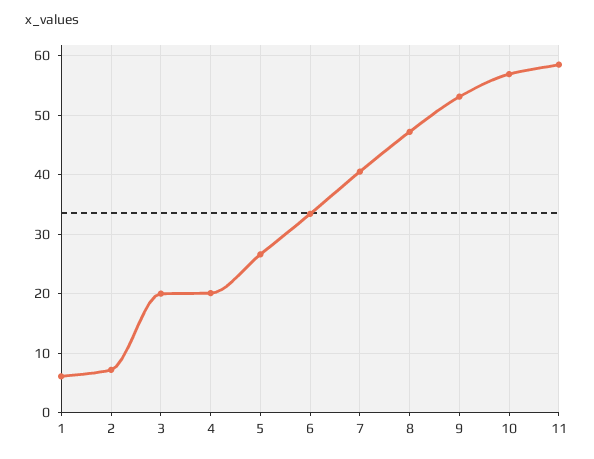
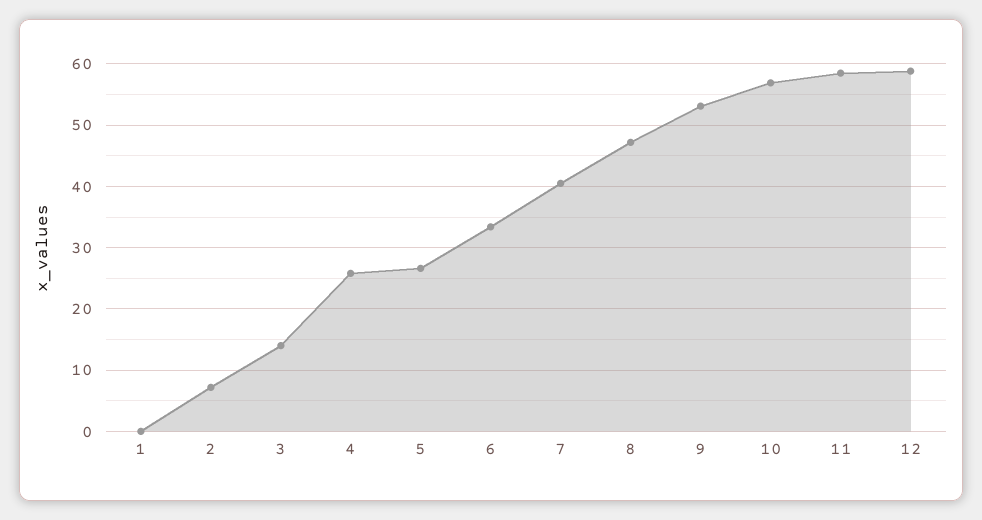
  {
-   "1": 6,
+   "1": 0,
    "2": 7,
-   "3": 20,
+   "3": 14,
-   "4": 20,
+   "4": 26,
    "5": 27,
    "6": 33,
    "7": 41,
    "8": 47,
    "9": 53,
    "10": 57,
-   "11": 59
+   "11": 59,
+   "12": 59
  }

